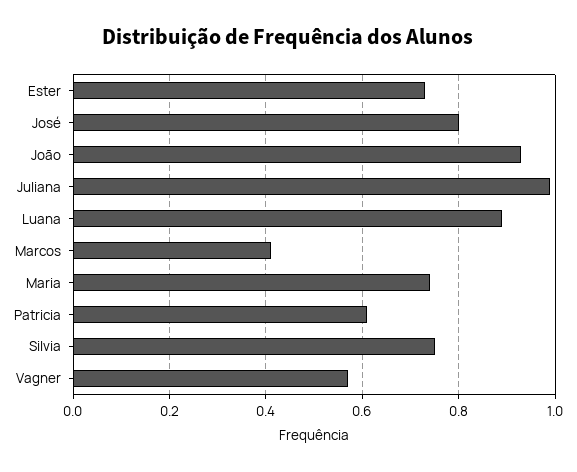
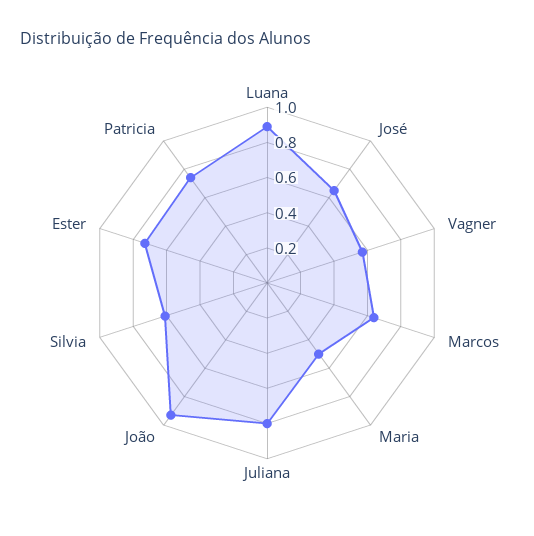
  {
    "Ester": 0.75,
-   "José": 0.8,
+   "José": 0.65,
    "João": 0.95,
-   "Juliana": 1,
+   "Juliana": 0.8,
    "Luana": 0.9,
-   "Marcos": 0.4,
+   "Marcos": 0.65,
-   "Maria": 0.75,
+   "Maria": 0.5,
-   "Patricia": 0.6,
+   "Patricia": 0.75,
-   "Silvia": 0.75,
+   "Silvia": 0.6,
    "Vagner": 0.55
  }

